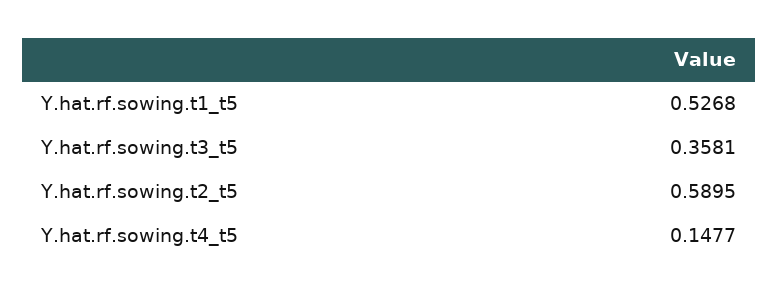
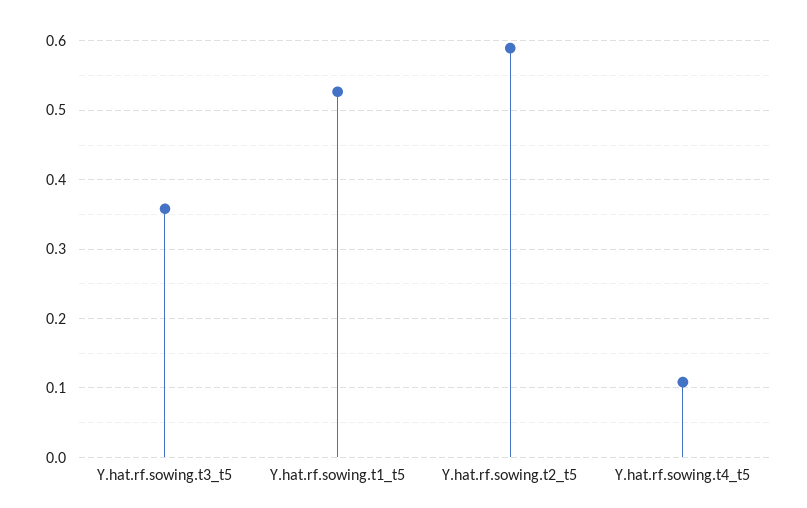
  {
    "Y.hat.rf.sowing.t1_t5": 0.5268,
    "Y.hat.rf.sowing.t3_t5": 0.3581,
    "Y.hat.rf.sowing.t2_t5": 0.5895,
-   "Y.hat.rf.sowing.t4_t5": 0.1477
+   "Y.hat.rf.sowing.t4_t5": 0.11
  }

